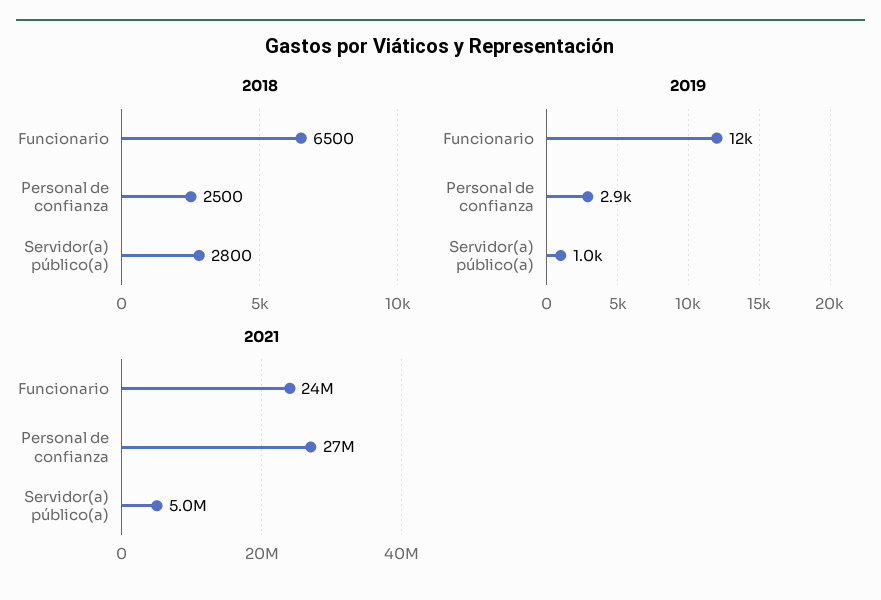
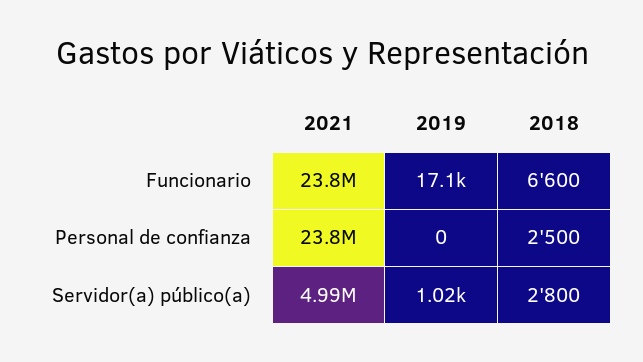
  {
    "2018": {
-     "Funcionario": 6500,
+     "Funcionario": 6600,
      "Personal de confianza": 2500,
      "Servidor(a) público(a)": 2800
    },
    "2019": {
-     "Funcionario": 12000,
+     "Funcionario": 17100,
-     "Personal de confianza": 2900,
+     "Personal de confianza": 0,
      "Servidor(a) público(a)": 1020
    },
    "2021": {
      "Funcionario": 23800000,
-     "Personal de confianza": 27000000,
+     "Personal de confianza": 23800000,
      "Servidor(a) público(a)": 4990000
    }
  }

